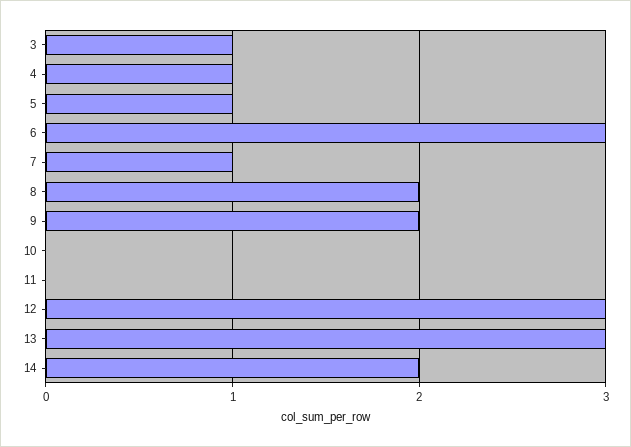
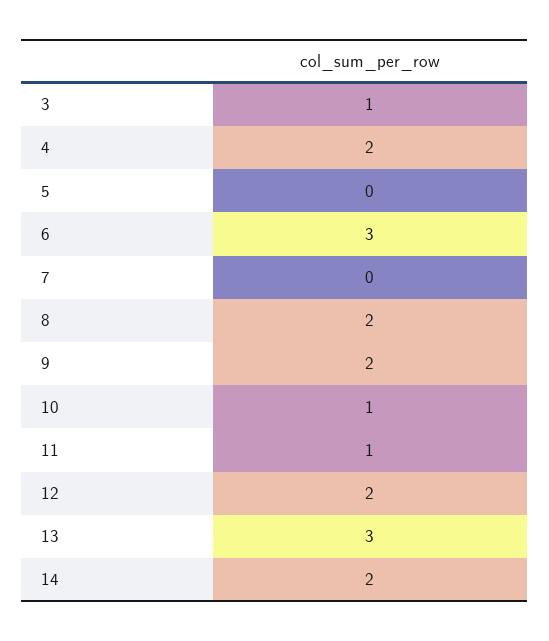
  {
    "3": 1,
-   "4": 1,
+   "4": 2,
-   "5": 1,
+   "5": 0,
    "6": 3,
-   "7": 1,
+   "7": 0,
    "8": 2,
    "9": 2,
-   "10": 0,
+   "10": 1,
-   "11": 0,
+   "11": 1,
-   "12": 3,
+   "12": 2,
    "13": 3,
    "14": 2
  }

